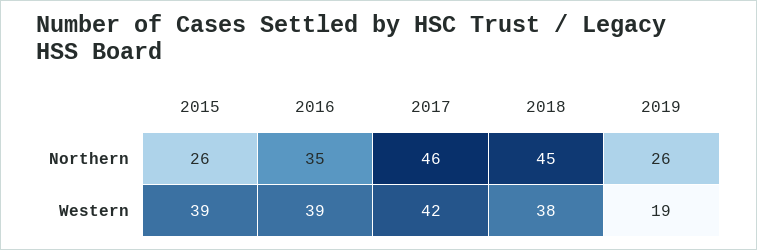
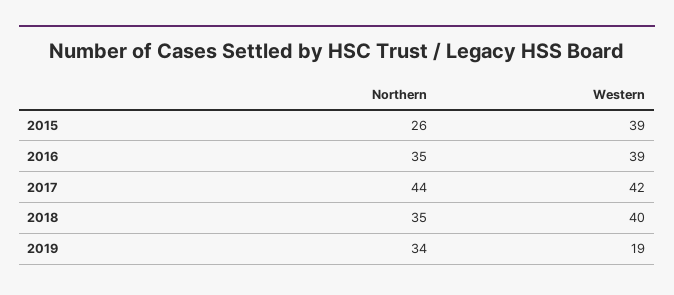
  {
    "2015": {
      "Northern": 26,
      "Western": 39
    },
    "2016": {
      "Northern": 35,
      "Western": 39
    },
    "2017": {
-     "Northern": 46,
+     "Northern": 44,
      "Western": 42
    },
    "2018": {
-     "Northern": 45,
+     "Northern": 35,
-     "Western": 38
+     "Western": 40
    },
    "2019": {
-     "Northern": 26,
+     "Northern": 34,
      "Western": 19
    }
  }

